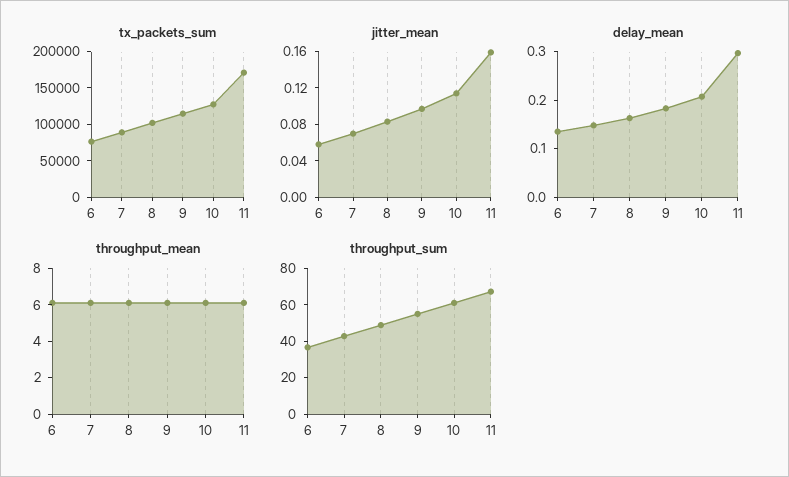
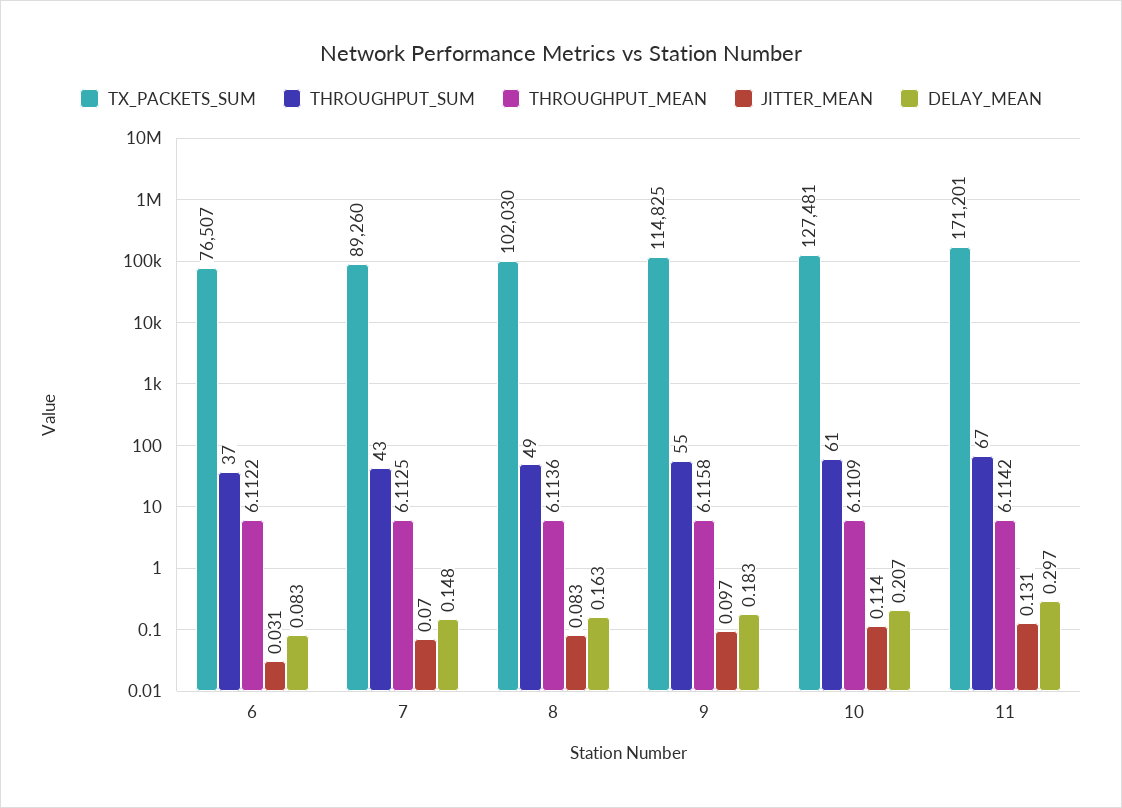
  {
    "tx_packets_sum": {
      "6": 76507,
      "7": 89260,
      "8": 102030,
      "9": 114825,
      "10": 127481,
      "11": 171201
    },
    "jitter_mean": {
-     "6": 0.06,
+     "6": 0.031,
      "7": 0.07,
      "8": 0.083,
      "9": 0.097,
      "10": 0.114,
-     "11": 0.16
+     "11": 0.131
    },
    "delay_mean": {
-     "6": 0.14,
+     "6": 0.083,
      "7": 0.148,
      "8": 0.163,
      "9": 0.183,
      "10": 0.207,
      "11": 0.297
    },
    "throughput_mean": {
      "6": 6.1122,
      "7": 6.1125,
      "8": 6.1136,
      "9": 6.1158,
      "10": 6.1109,
      "11": 6.1142
    },
    "throughput_sum": {
      "6": 37,
      "7": 43,
      "8": 49,
      "9": 55,
      "10": 61,
      "11": 67
    }
  }

